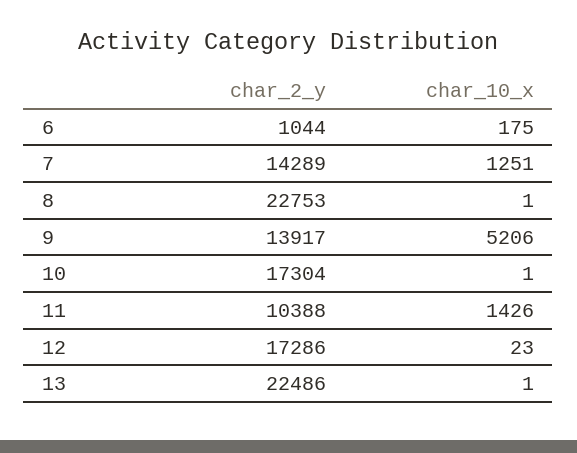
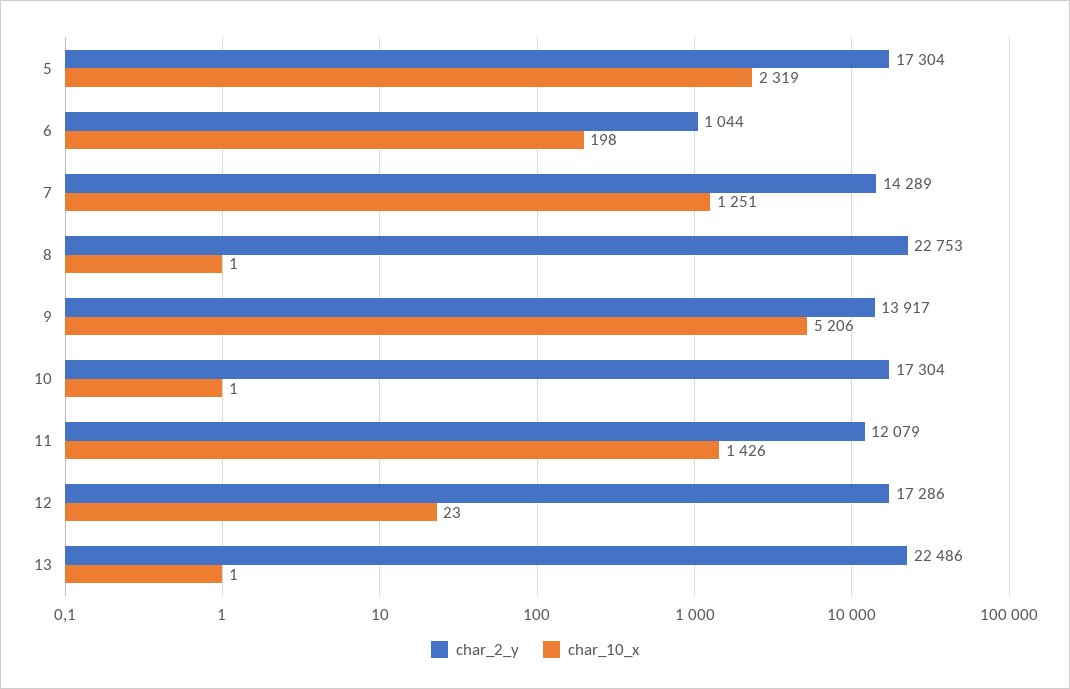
  {
    "char_2_y": {
      "6": 1044,
      "7": 14289,
      "8": 22753,
      "9": 13917,
      "10": 17304,
-     "11": 10388,
+     "11": 12079,
      "12": 17286,
-     "13": 22486
+     "13": 22486,
+     "5": 17304
    },
    "char_10_x": {
-     "6": 175,
+     "6": 198,
      "7": 1251,
      "8": 1,
      "9": 5206,
      "10": 1,
      "11": 1426,
      "12": 23,
-     "13": 1
+     "13": 1,
+     "5": 2319
    }
  }

